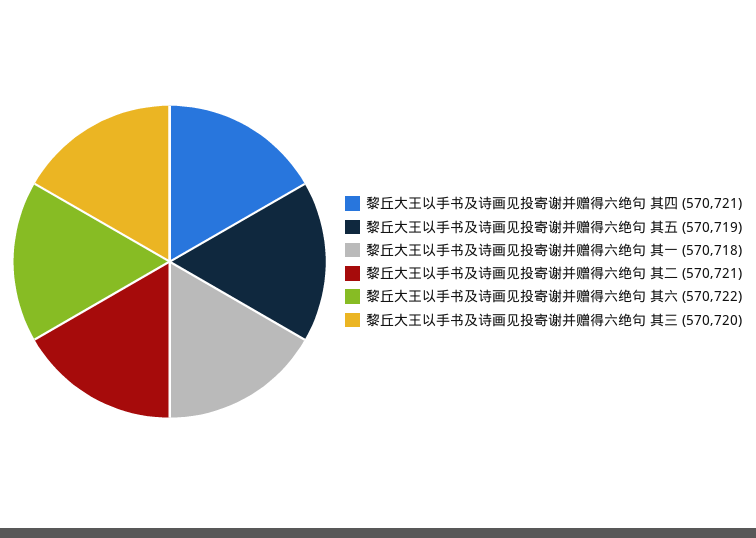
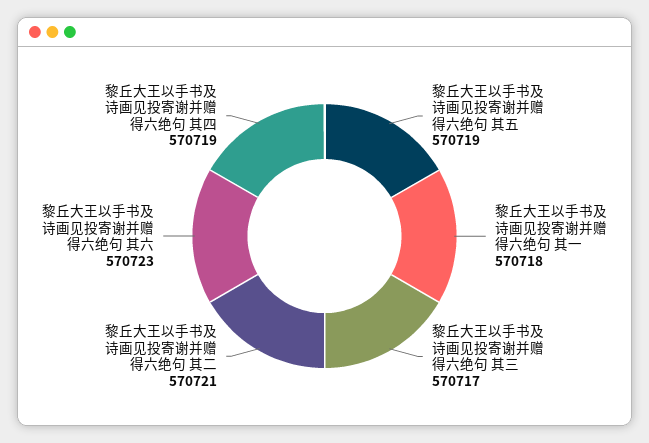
  {
-   "黎丘大王以手书及诗画见投寄谢并赠得六绝句 其四": 570721,
+   "黎丘大王以手书及诗画见投寄谢并赠得六绝句 其四": 570719,
    "黎丘大王以手书及诗画见投寄谢并赠得六绝句 其五": 570719,
    "黎丘大王以手书及诗画见投寄谢并赠得六绝句 其一": 570718,
    "黎丘大王以手书及诗画见投寄谢并赠得六绝句 其二": 570721,
-   "黎丘大王以手书及诗画见投寄谢并赠得六绝句 其六": 570722,
+   "黎丘大王以手书及诗画见投寄谢并赠得六绝句 其六": 570723,
-   "黎丘大王以手书及诗画见投寄谢并赠得六绝句 其三": 570720
+   "黎丘大王以手书及诗画见投寄谢并赠得六绝句 其三": 570717
  }

